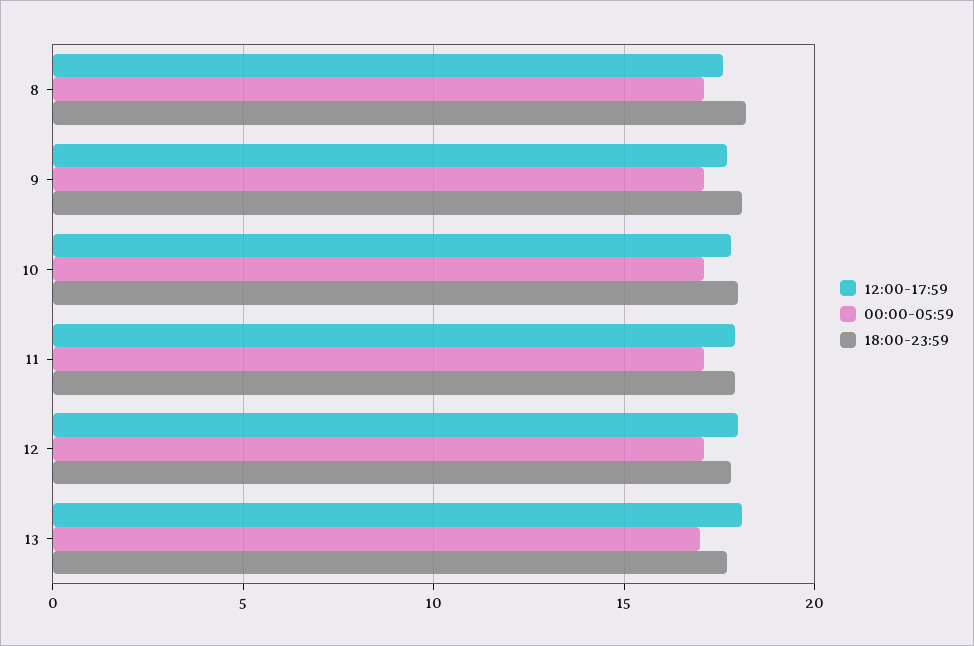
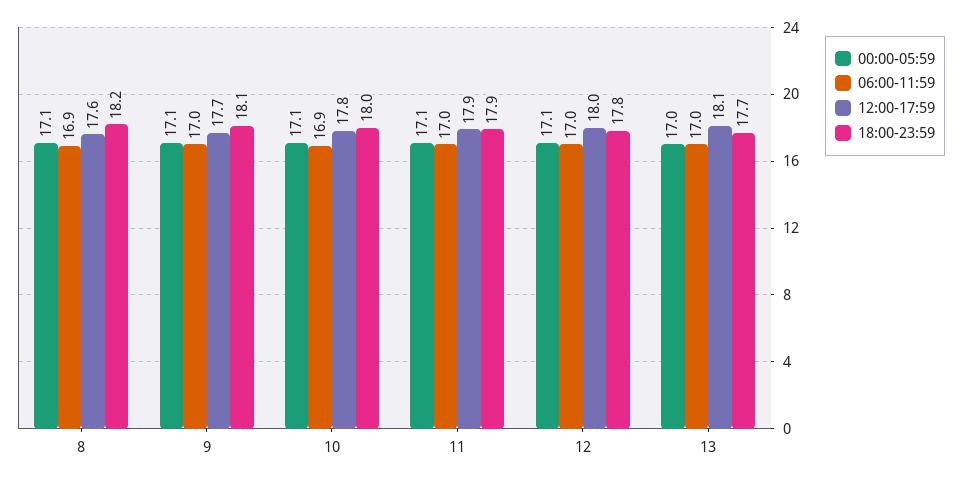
  {
    "12:00-17:59": {
      "8": 17.6,
      "9": 17.7,
      "10": 17.8,
      "11": 17.9,
      "12": 18,
      "13": 18.1
    },
    "00:00-05:59": {
      "8": 17.1,
      "9": 17.1,
      "10": 17.1,
      "11": 17.1,
      "12": 17.1,
      "13": 17
    },
    "18:00-23:59": {
      "8": 18.2,
      "9": 18.1,
      "10": 18,
      "11": 17.9,
      "12": 17.8,
      "13": 17.7
-   }
+   },
+   "06:00-11:59": {
+     "8": 16.9,
+     "9": 17,
+     "10": 16.9,
+     "11": 17,
+     "12": 17,
+     "13": 17
+   }
  }

